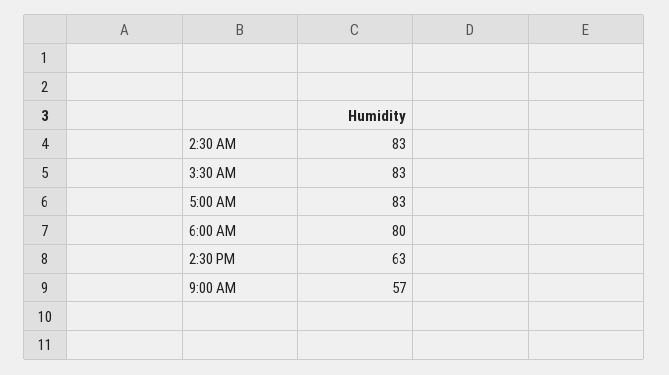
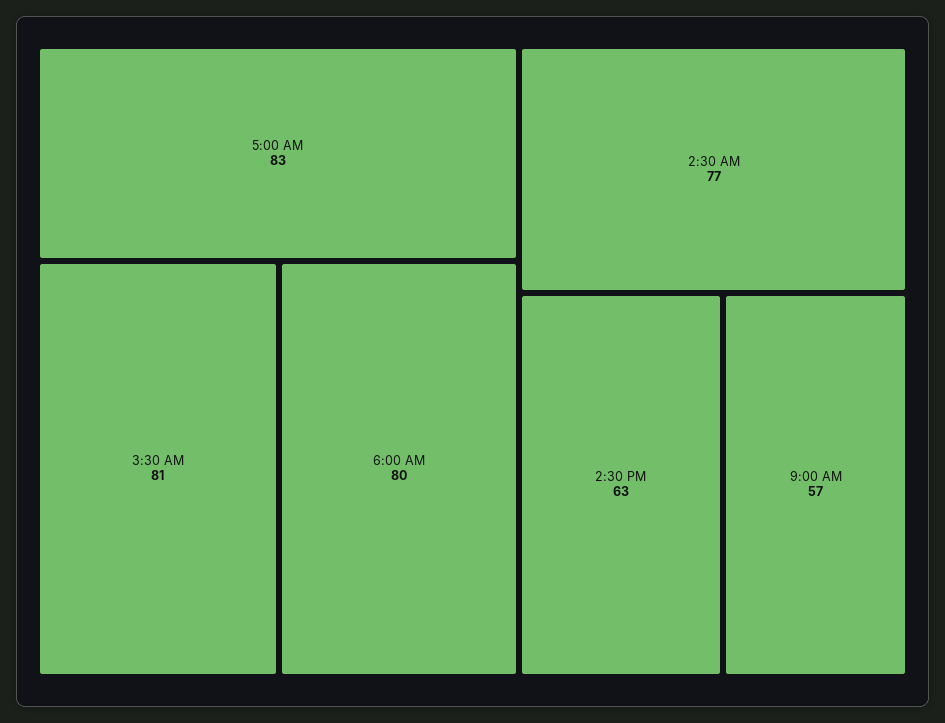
  {
-   "2:30 AM": 83,
+   "2:30 AM": 77,
-   "3:30 AM": 83,
+   "3:30 AM": 81,
    "5:00 AM": 83,
    "6:00 AM": 80,
    "2:30 PM": 63,
    "9:00 AM": 57
  }

